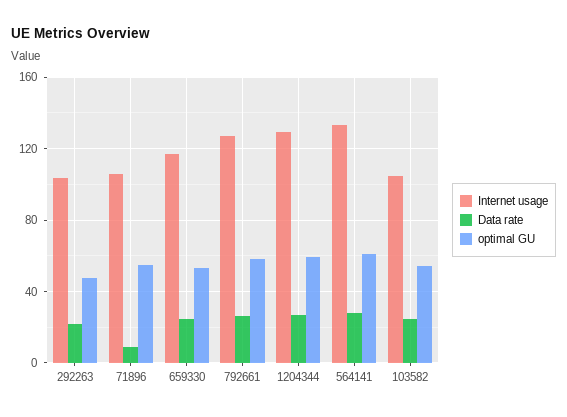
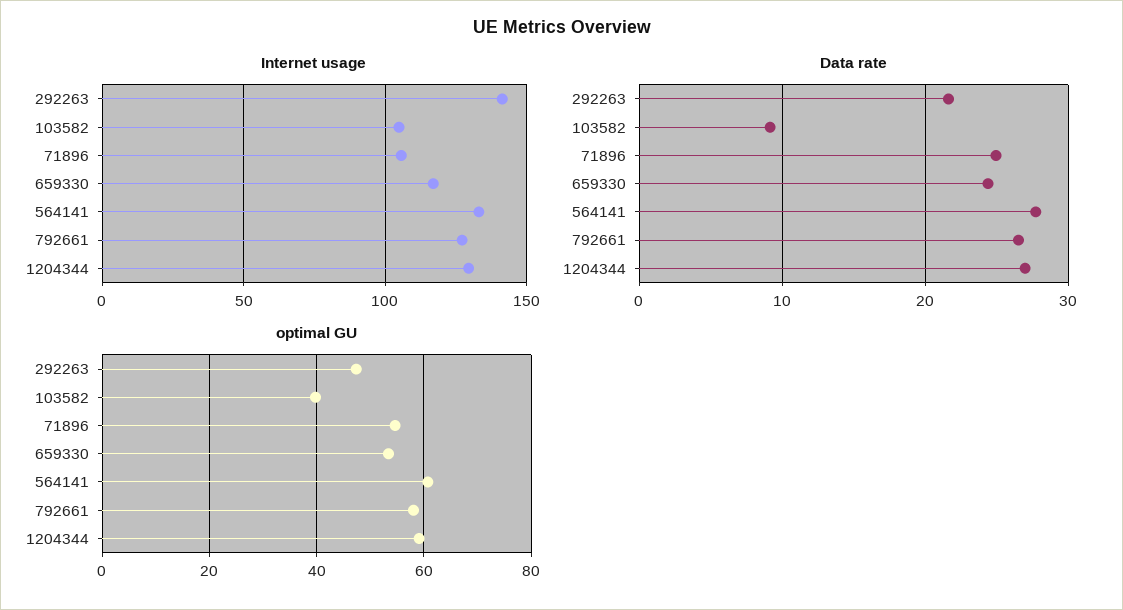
  {
    "Internet usage": {
-     "292263": 105,
+     "292263": 140,
      "71896": 105,
      "659330": 115,
      "792661": 125,
      "1204344": 130,
      "564141": 135,
      "103582": 105
    },
    "Data rate": {
      "292263": 22,
-     "71896": 10,
+     "71896": 25,
      "659330": 24,
      "792661": 27,
      "1204344": 27,
      "564141": 28,
-     "103582": 25
+     "103582": 9
    },
    "optimal GU": {
      "292263": 48,
      "71896": 54,
      "659330": 54,
      "792661": 58,
      "1204344": 60,
      "564141": 60,
-     "103582": 55
+     "103582": 40
    }
  }

